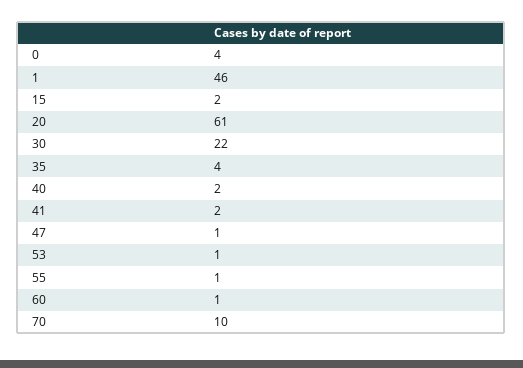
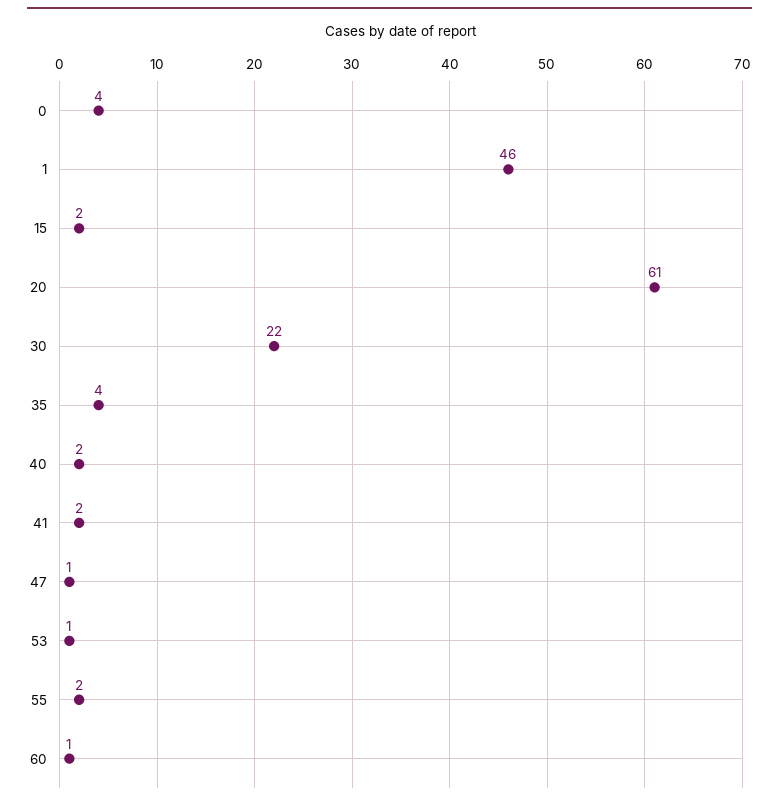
  {
    "0": 4,
    "1": 46,
    "15": 2,
    "20": 61,
    "30": 22,
    "35": 4,
    "40": 2,
    "41": 2,
    "47": 1,
    "53": 1,
-   "55": 1,
+   "55": 2,
-   "60": 1,
+   "60": 1
-   "70": 10
  }

